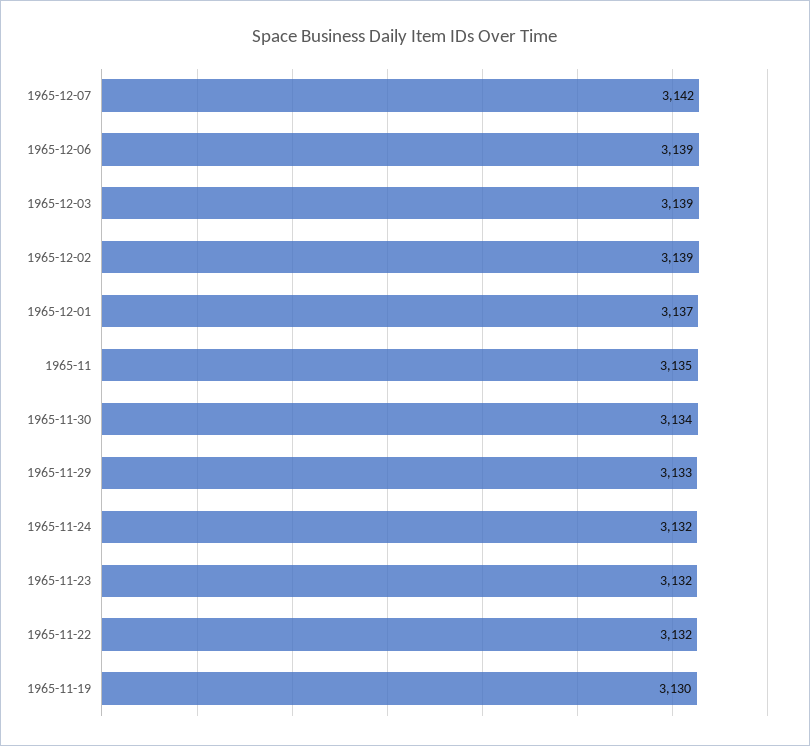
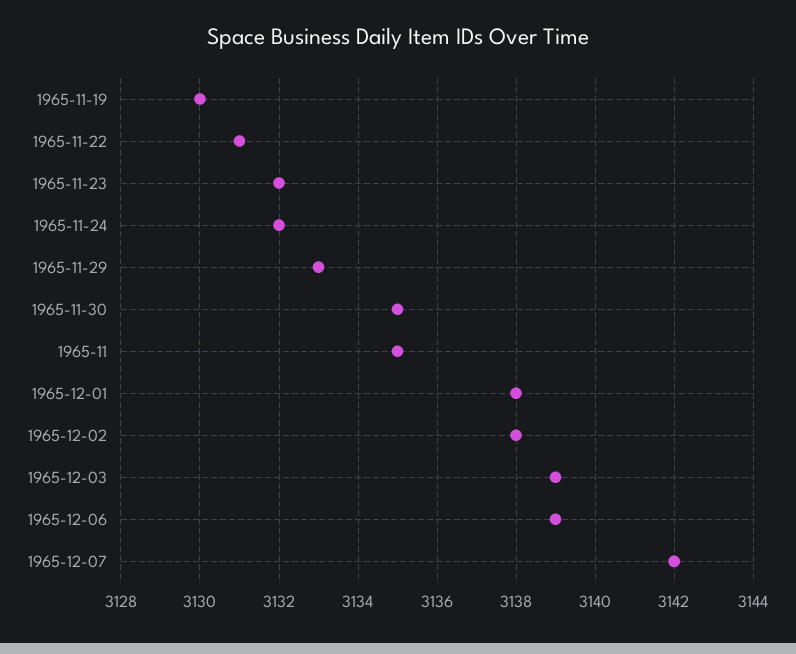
  {
    "1965-12-07": 3142,
    "1965-12-06": 3139,
    "1965-12-03": 3139,
-   "1965-12-02": 3139,
+   "1965-12-02": 3138,
-   "1965-12-01": 3137,
+   "1965-12-01": 3138,
    "1965-11": 3135,
-   "1965-11-30": 3134,
+   "1965-11-30": 3135,
    "1965-11-29": 3133,
    "1965-11-24": 3132,
    "1965-11-23": 3132,
-   "1965-11-22": 3132,
+   "1965-11-22": 3131,
    "1965-11-19": 3130
  }

